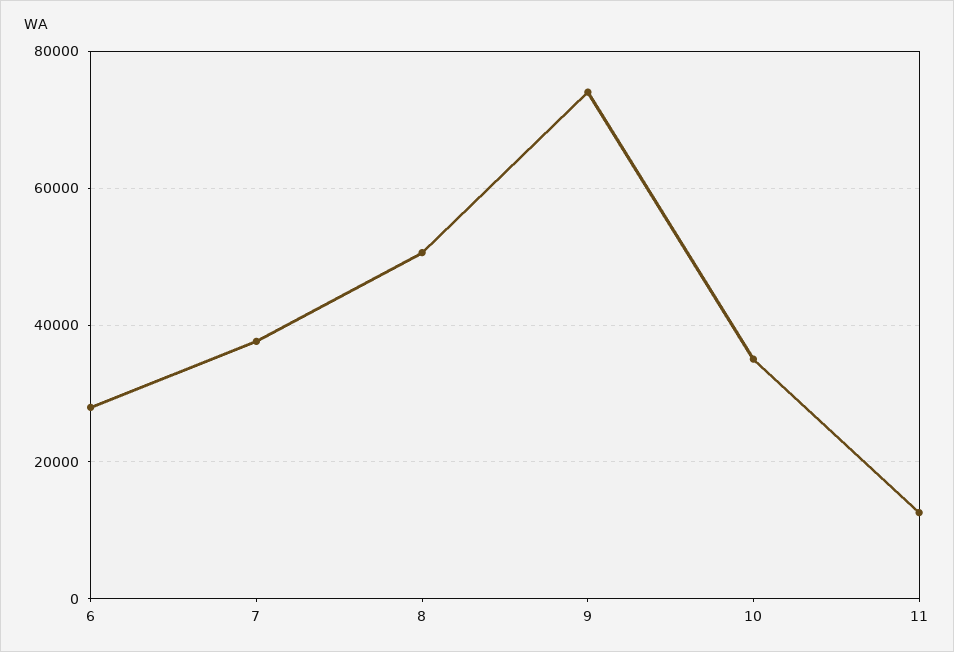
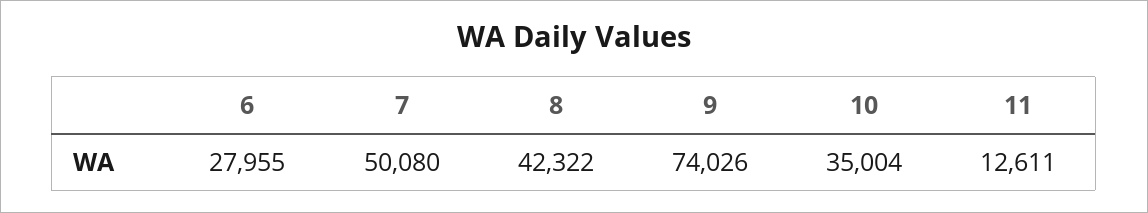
  {
    "6": 27955,
-   "7": 38000,
+   "7": 50080,
-   "8": 50000,
+   "8": 42322,
    "9": 74026,
    "10": 35004,
    "11": 12611
  }

